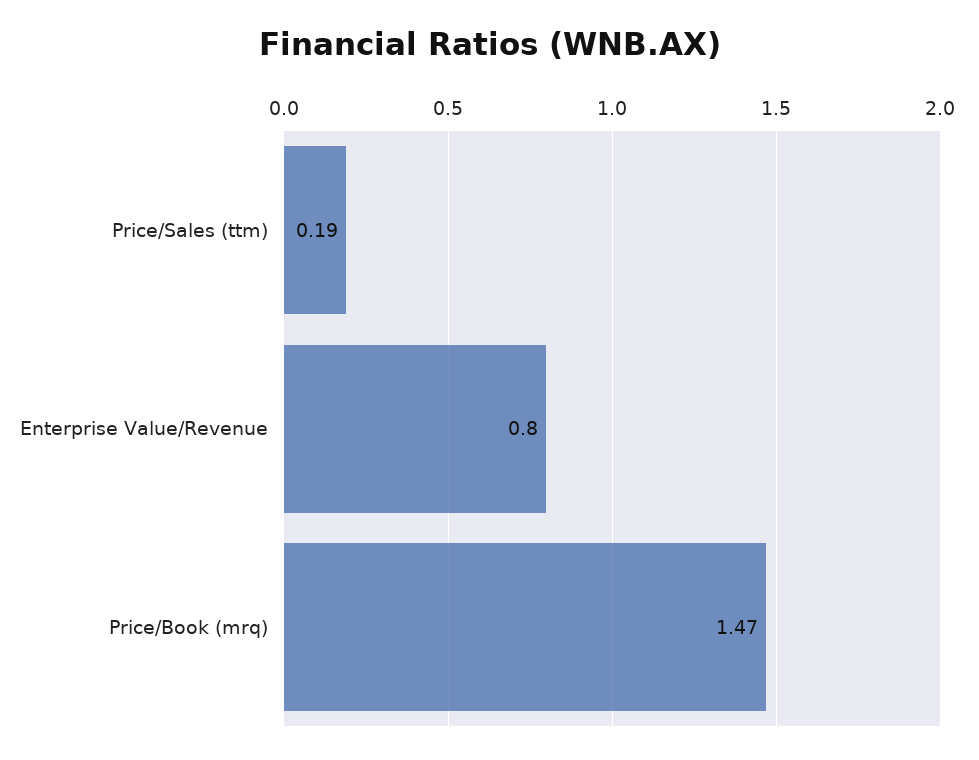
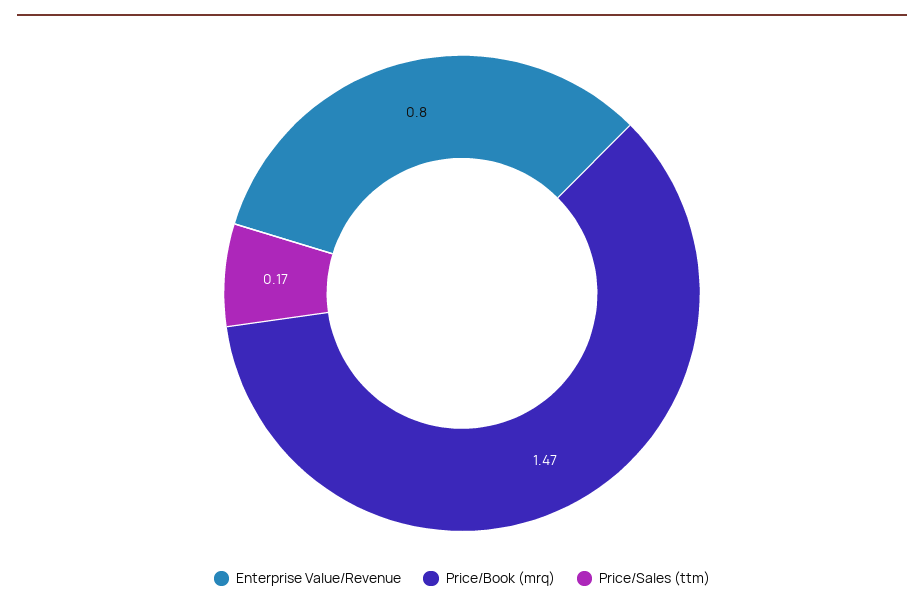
  {
-   "Price/Sales (ttm)": 0.19,
+   "Price/Sales (ttm)": 0.17,
    "Enterprise Value/Revenue": 0.8,
    "Price/Book (mrq)": 1.47
  }

